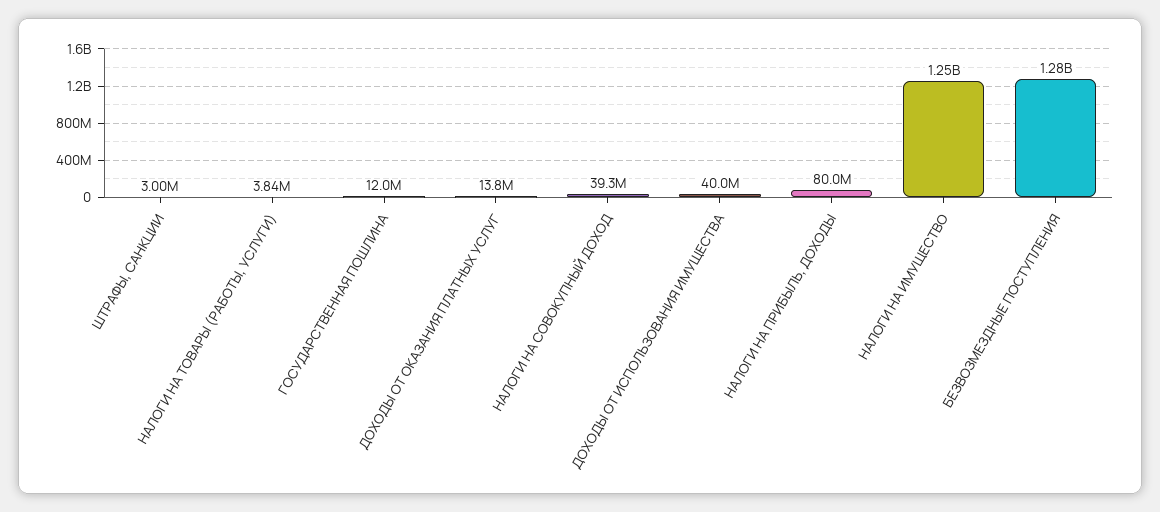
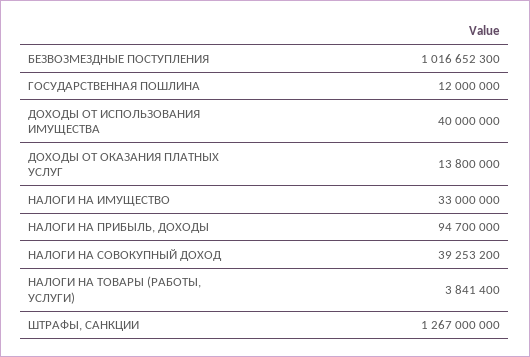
  {
-   "ШТРАФЫ, САНКЦИИ": 3000000,
+   "ШТРАФЫ, САНКЦИИ": 1267000000,
    "НАЛОГИ НА ТОВАРЫ (РАБОТЫ, УСЛУГИ)": 3841400,
    "ГОСУДАРСТВЕННАЯ ПОШЛИНА": 12000000,
    "ДОХОДЫ ОТ ОКАЗАНИЯ ПЛАТНЫХ УСЛУГ": 13800000,
    "НАЛОГИ НА СОВОКУПНЫЙ ДОХОД": 39253200,
    "ДОХОДЫ ОТ ИСПОЛЬЗОВАНИЯ ИМУЩЕСТВА": 40000000,
-   "НАЛОГИ НА ПРИБЫЛЬ, ДОХОДЫ": 80000000,
+   "НАЛОГИ НА ПРИБЫЛЬ, ДОХОДЫ": 94700000,
-   "НАЛОГИ НА ИМУЩЕСТВО": 1250000000,
+   "НАЛОГИ НА ИМУЩЕСТВО": 33000000,
-   "БЕЗВОЗМЕЗДНЫЕ ПОСТУПЛЕНИЯ": 1280000000
+   "БЕЗВОЗМЕЗДНЫЕ ПОСТУПЛЕНИЯ": 1016652300
  }

